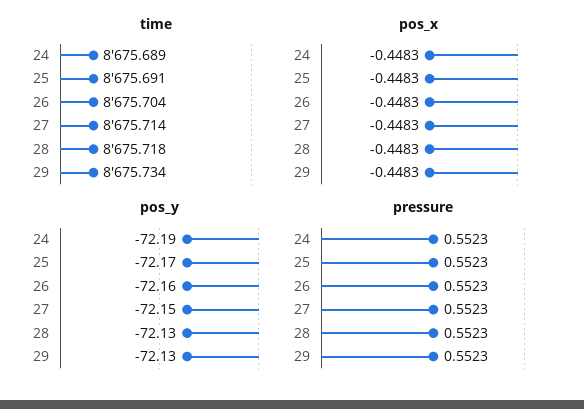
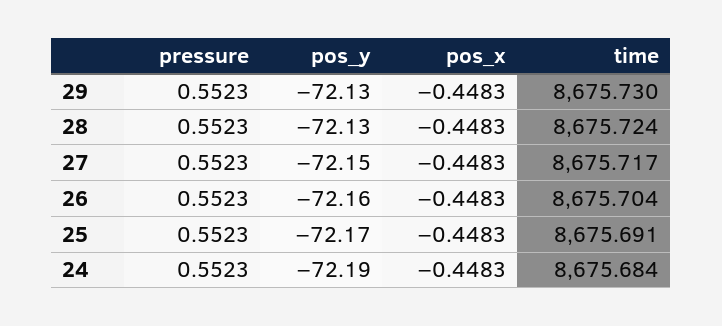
  {
    "time": {
-     "24": 8675.689,
+     "24": 8675.684,
      "25": 8675.691,
      "26": 8675.704,
-     "27": 8675.714,
+     "27": 8675.717,
-     "28": 8675.718,
+     "28": 8675.724,
-     "29": 8675.734
+     "29": 8675.73
    },
    "pos_x": {
      "24": -0.4483,
      "25": -0.4483,
      "26": -0.4483,
      "27": -0.4483,
      "28": -0.4483,
      "29": -0.4483
    },
    "pos_y": {
      "24": -72.19,
      "25": -72.17,
      "26": -72.16,
      "27": -72.15,
      "28": -72.13,
      "29": -72.13
    },
    "pressure": {
      "24": 0.5523,
      "25": 0.5523,
      "26": 0.5523,
      "27": 0.5523,
      "28": 0.5523,
      "29": 0.5523
    }
  }

